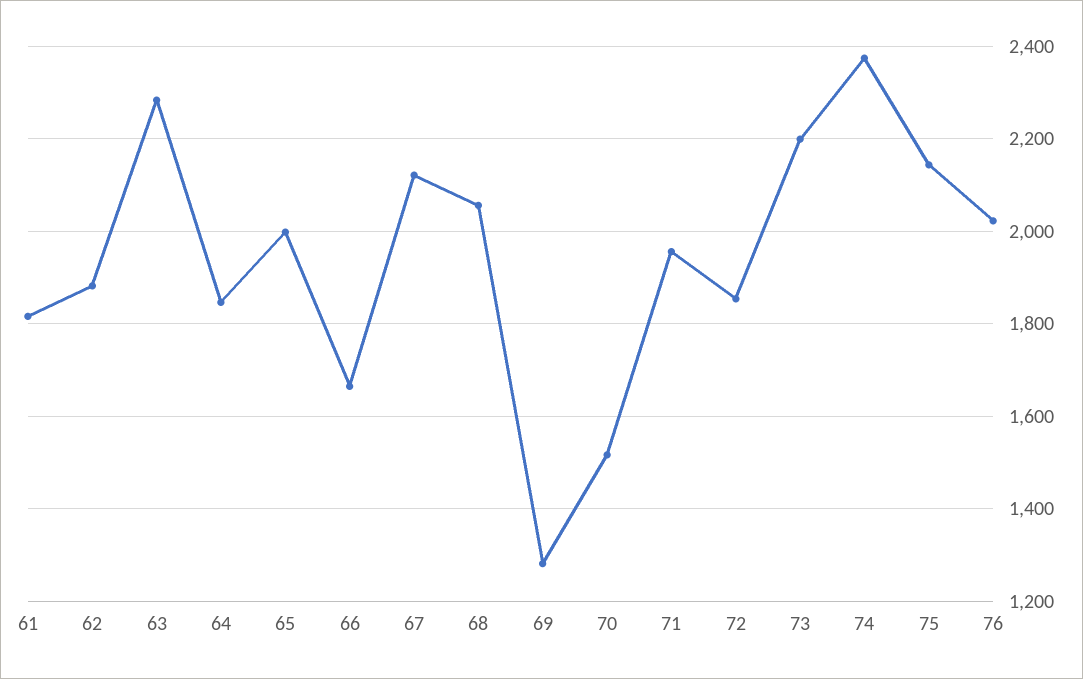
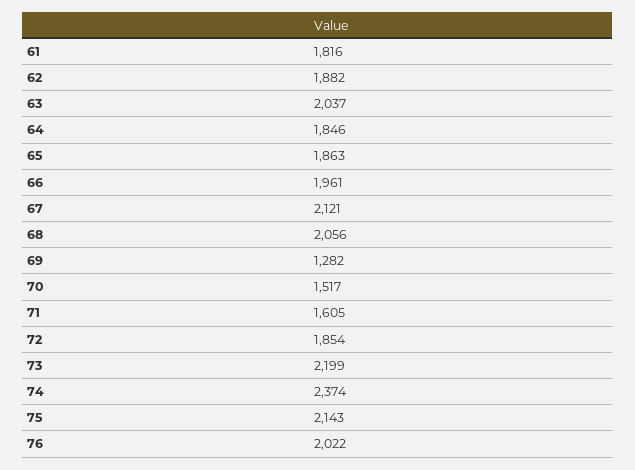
  {
    "61": 1816,
    "62": 1882,
-   "63": 2280,
+   "63": 2037,
    "64": 1846,
-   "65": 2000,
+   "65": 1863,
-   "66": 1660,
+   "66": 1961,
    "67": 2121,
    "68": 2056,
    "69": 1282,
    "70": 1517,
-   "71": 1960,
+   "71": 1605,
    "72": 1854,
    "73": 2199,
    "74": 2374,
    "75": 2143,
    "76": 2022
  }

